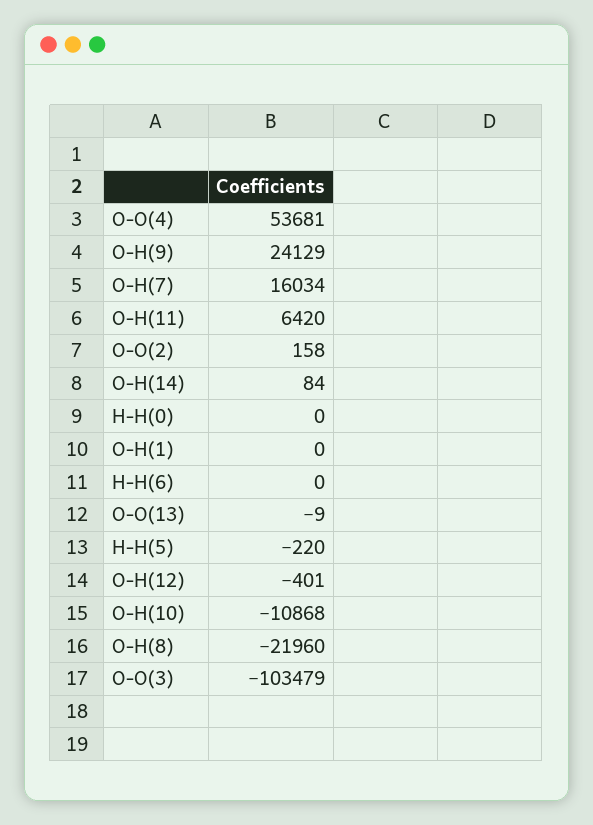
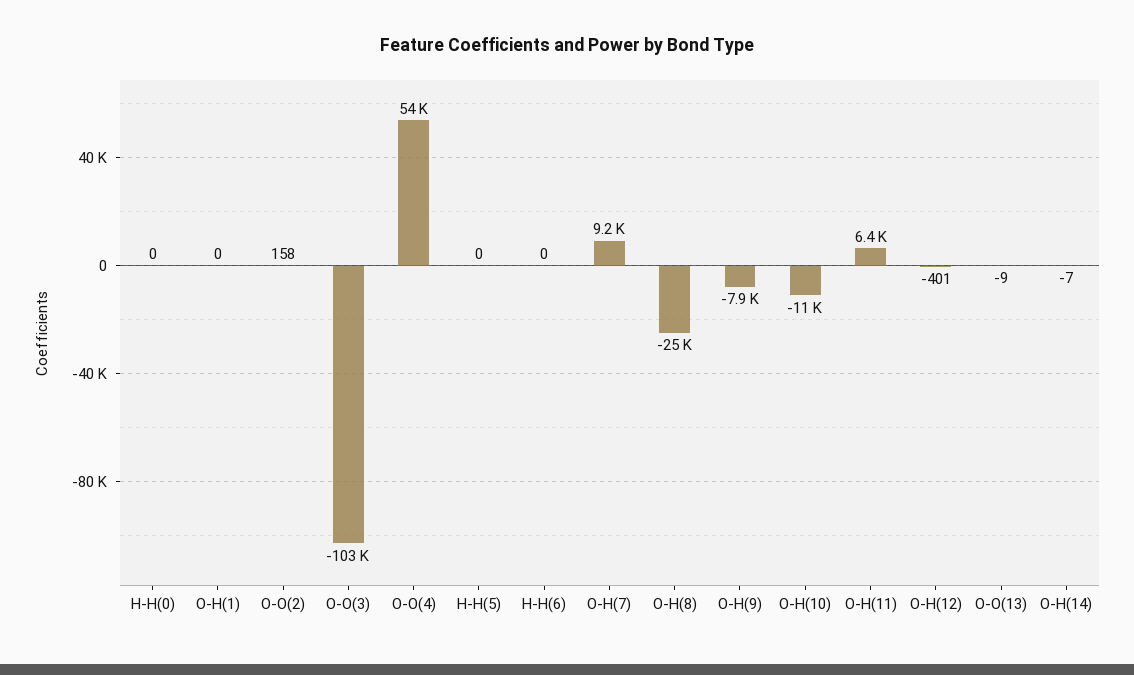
  {
    "O-O(4)": 53681,
-   "O-H(9)": 24129,
+   "O-H(9)": -7900,
-   "O-H(7)": 16034,
+   "O-H(7)": 9200,
    "O-H(11)": 6420,
    "O-O(2)": 158,
-   "O-H(14)": 84,
+   "O-H(14)": -7,
    "H-H(0)": 0,
    "O-H(1)": 0,
    "H-H(6)": 0,
    "O-O(13)": -9,
-   "H-H(5)": -220,
+   "H-H(5)": 0,
    "O-H(12)": -401,
    "O-H(10)": -10868,
-   "O-H(8)": -21960,
+   "O-H(8)": -25000,
    "O-O(3)": -103479
  }

